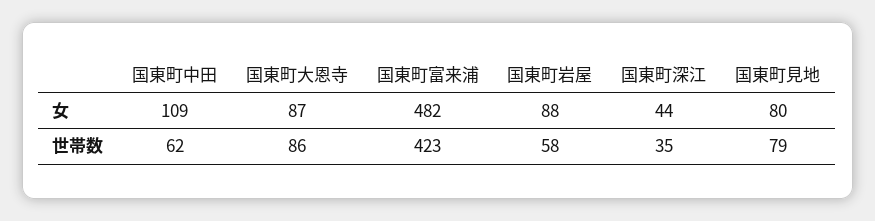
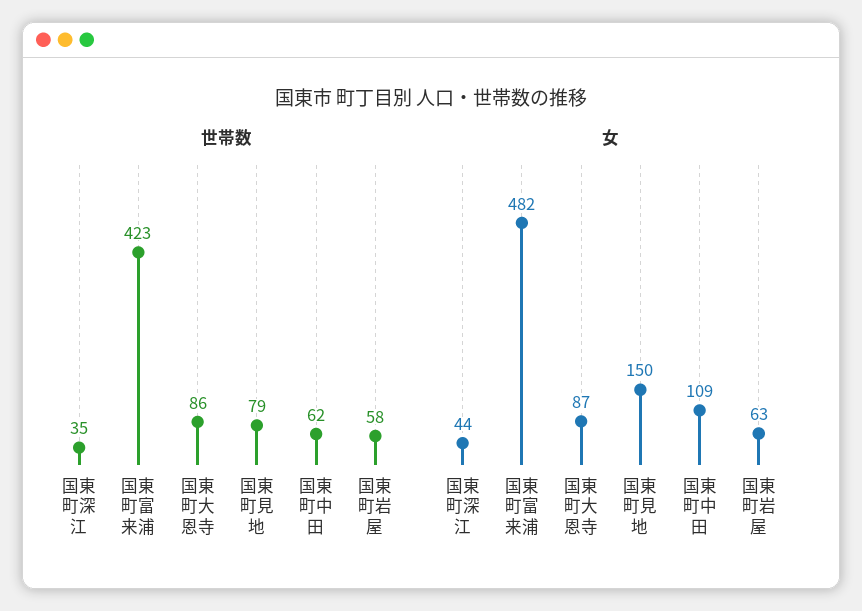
  {
    "女": {
      "国東町中田": 109,
      "国東町大恩寺": 87,
      "国東町富来浦": 482,
-     "国東町岩屋": 88,
+     "国東町岩屋": 63,
      "国東町深江": 44,
-     "国東町見地": 80
+     "国東町見地": 150
    },
    "世帯数": {
      "国東町中田": 62,
      "国東町大恩寺": 86,
      "国東町富来浦": 423,
      "国東町岩屋": 58,
      "国東町深江": 35,
      "国東町見地": 79
    }
  }

